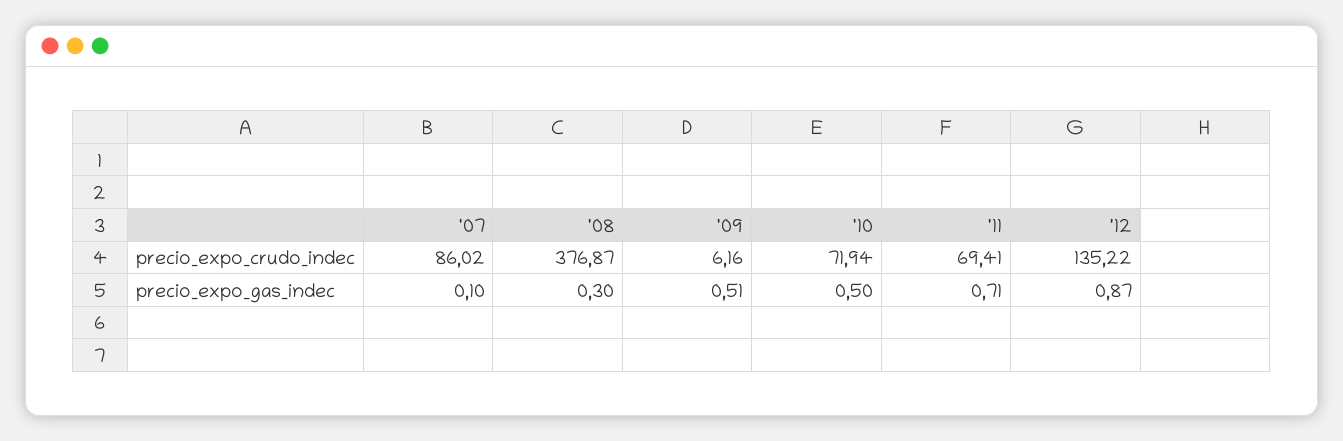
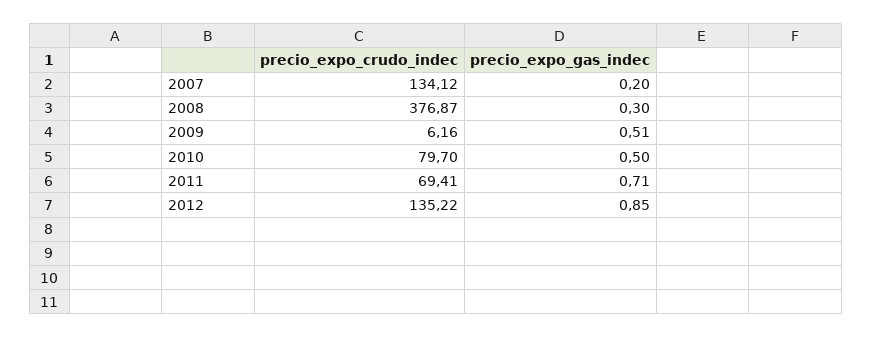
  {
    "'07": {
-     "precio_expo_crudo_indec": 86.02,
+     "precio_expo_crudo_indec": 134.12,
-     "precio_expo_gas_indec": 0.1
+     "precio_expo_gas_indec": 0.2
    },
    "'08": {
      "precio_expo_crudo_indec": 376.87,
      "precio_expo_gas_indec": 0.3
    },
    "'09": {
      "precio_expo_crudo_indec": 6.16,
      "precio_expo_gas_indec": 0.51
    },
    "'10": {
-     "precio_expo_crudo_indec": 71.94,
+     "precio_expo_crudo_indec": 79.7,
      "precio_expo_gas_indec": 0.5
    },
    "'11": {
      "precio_expo_crudo_indec": 69.41,
      "precio_expo_gas_indec": 0.71
    },
    "'12": {
      "precio_expo_crudo_indec": 135.22,
-     "precio_expo_gas_indec": 0.87
+     "precio_expo_gas_indec": 0.85
    }
  }

